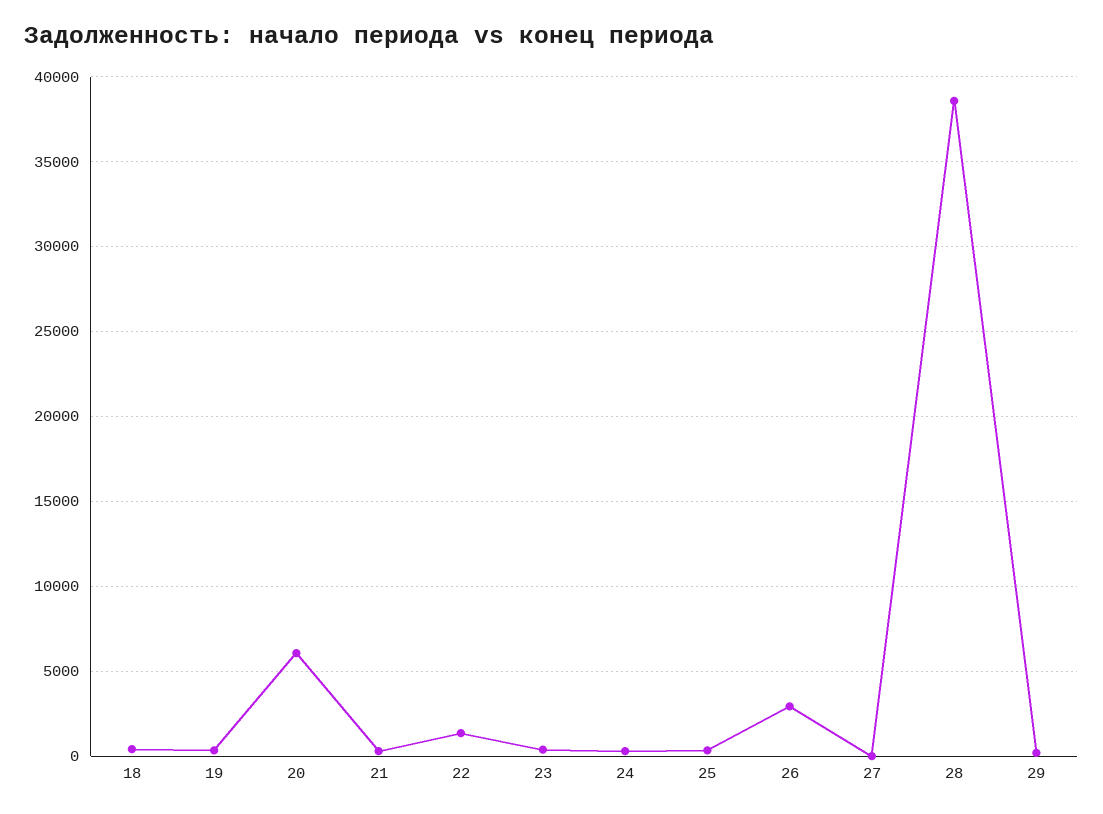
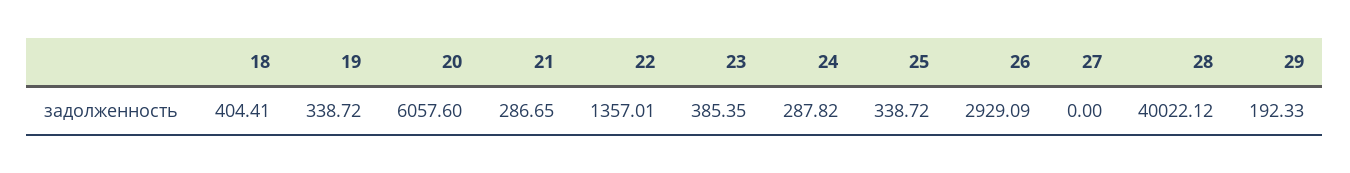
  {
    "18": 404.41,
    "19": 338.72,
    "20": 6057.6,
    "21": 286.65,
    "22": 1357.01,
    "23": 385.35,
    "24": 287.82,
    "25": 338.72,
    "26": 2929.09,
    "27": 0,
-   "28": 38500,
+   "28": 40022.12,
    "29": 192.33
  }

